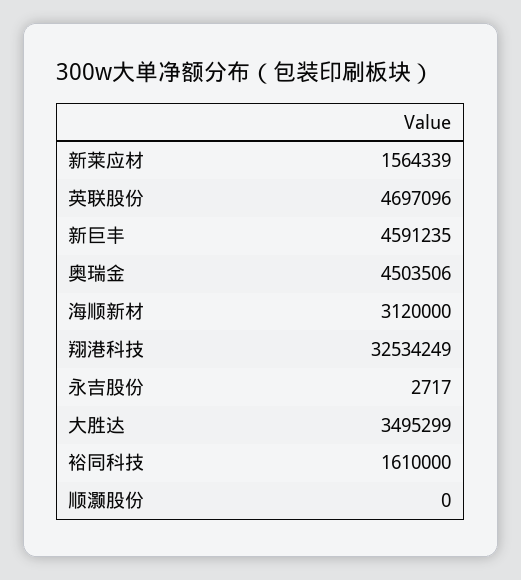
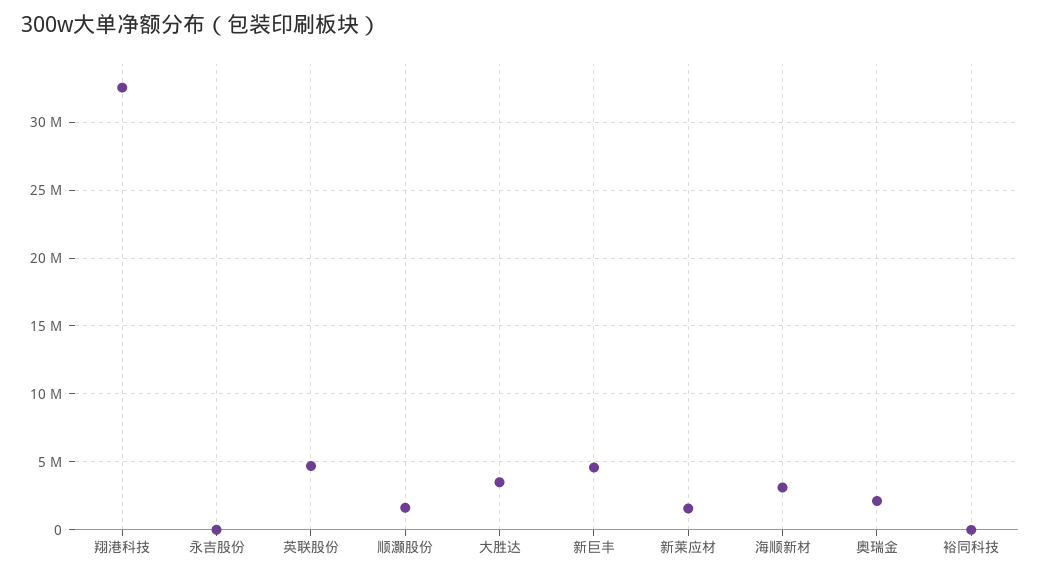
  {
    "新莱应材": 1564339,
    "英联股份": 4697096,
    "新巨丰": 4591235,
-   "奥瑞金": 4503506,
+   "奥瑞金": 2000000,
    "海顺新材": 3120000,
    "翔港科技": 32534249,
    "永吉股份": 2717,
    "大胜达": 3495299,
-   "裕同科技": 1610000,
+   "裕同科技": 0,
-   "顺灏股份": 0
+   "顺灏股份": 1500000
  }

